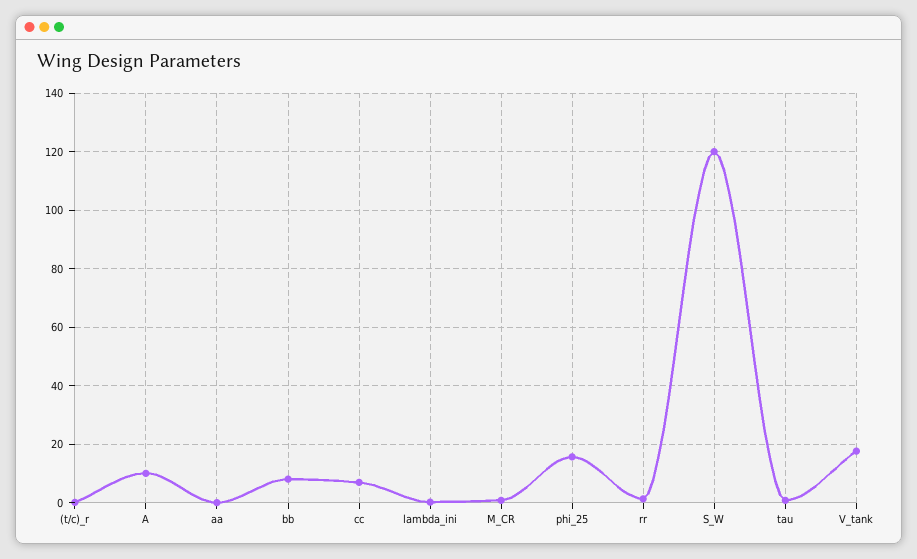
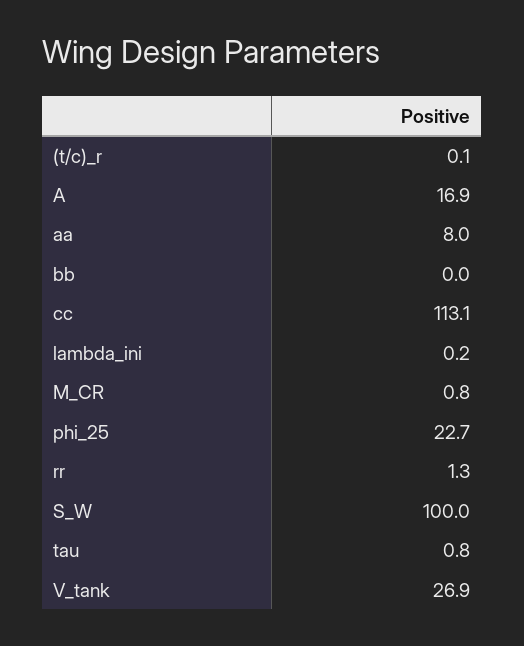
  {
    "(t/c)_r": 0.1,
-   "A": 10,
+   "A": 16.9,
-   "aa": 0,
+   "aa": 8,
-   "bb": 7.5,
+   "bb": 0,
-   "cc": 7.5,
+   "cc": 113.1,
    "lambda_ini": 0.2,
    "M_CR": 0.8,
-   "phi_25": 15,
+   "phi_25": 22.7,
    "rr": 1.3,
-   "S_W": 120,
+   "S_W": 100,
    "tau": 0.8,
-   "V_tank": 17.5
+   "V_tank": 26.9
  }

